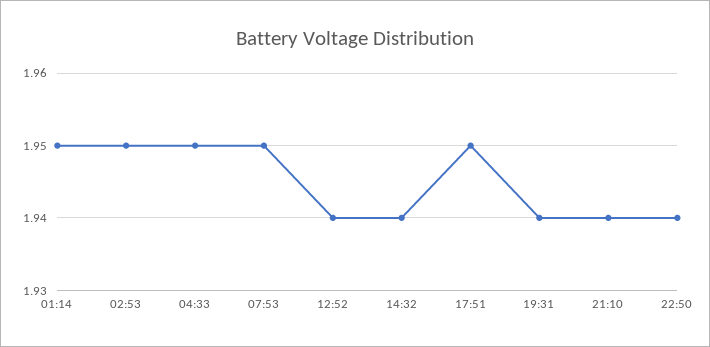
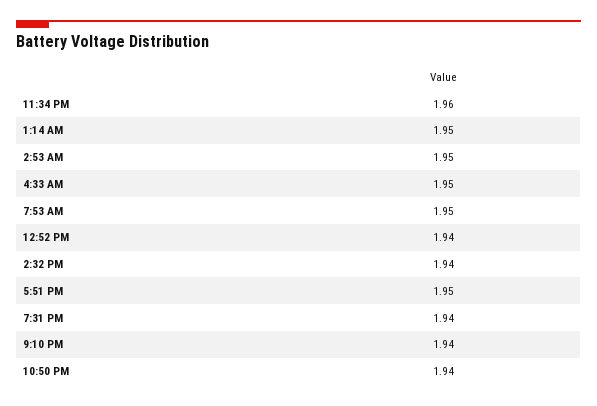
  {
    "01:14": 1.95,
    "02:53": 1.95,
    "04:33": 1.95,
    "07:53": 1.95,
    "12:52": 1.94,
    "14:32": 1.94,
    "17:51": 1.95,
    "19:31": 1.94,
    "21:10": 1.94,
-   "22:50": 1.94
+   "22:50": 1.94,
+   "11:34 PM": 1.96
  }

